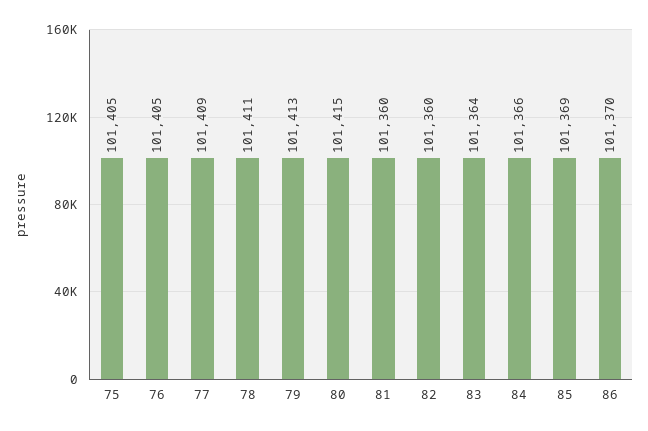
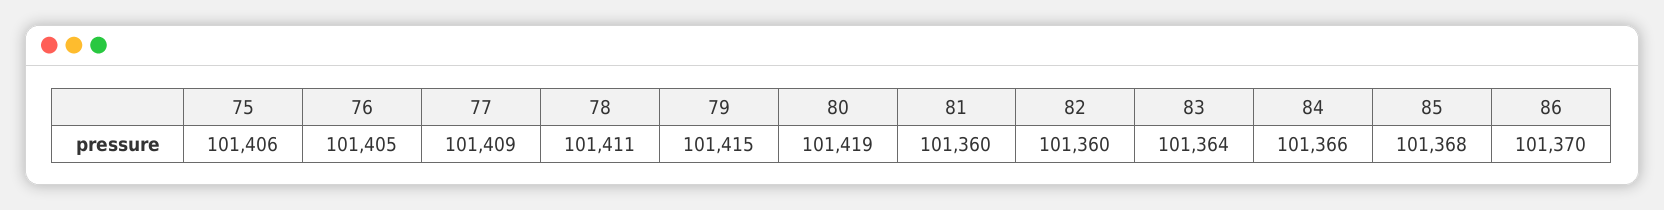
  {
-   "75": 101405,
+   "75": 101406,
    "76": 101405,
    "77": 101409,
    "78": 101411,
-   "79": 101413,
+   "79": 101415,
-   "80": 101415,
+   "80": 101419,
    "81": 101360,
    "82": 101360,
    "83": 101364,
    "84": 101366,
-   "85": 101369,
+   "85": 101368,
    "86": 101370
  }

